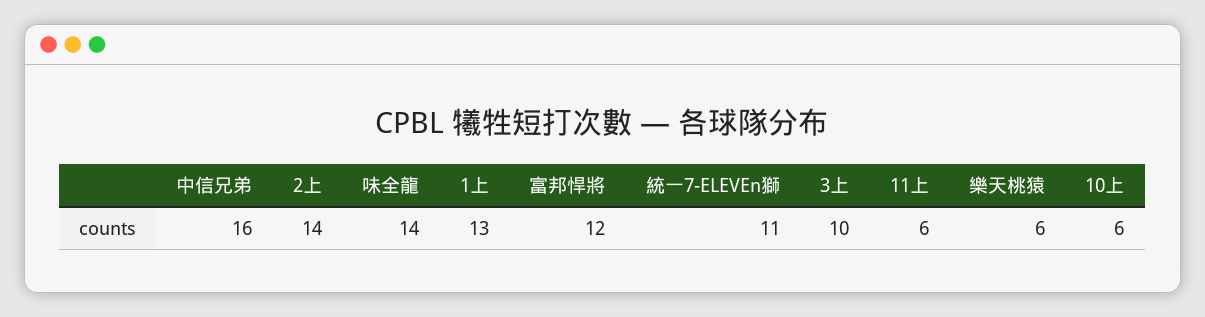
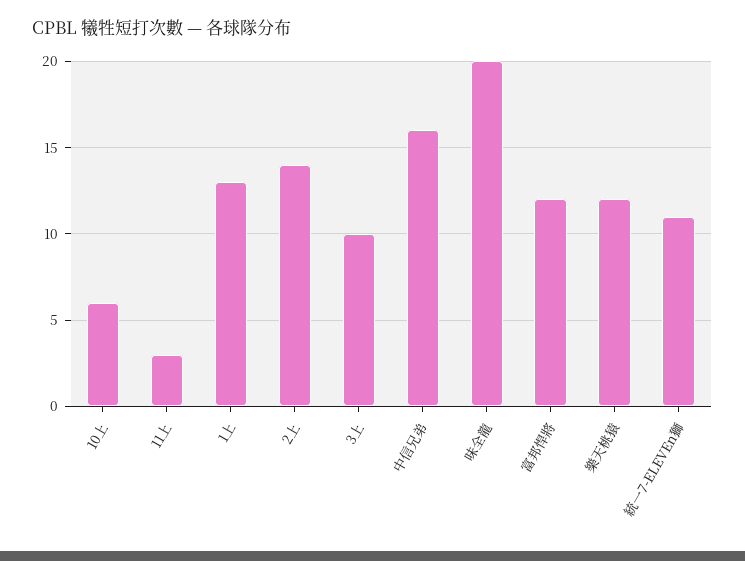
  {
    "中信兄弟": 16,
    "2上": 14,
-   "味全龍": 14,
+   "味全龍": 20,
    "1上": 13,
    "富邦悍將": 12,
    "統一7-ELEVEn獅": 11,
    "3上": 10,
-   "11上": 6,
+   "11上": 3,
-   "樂天桃猿": 6,
+   "樂天桃猿": 12,
    "10上": 6
  }

